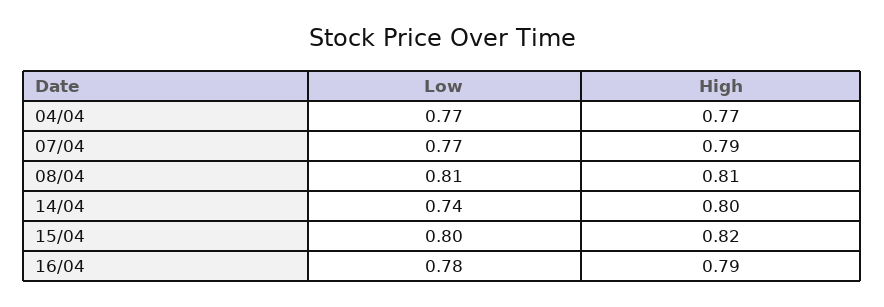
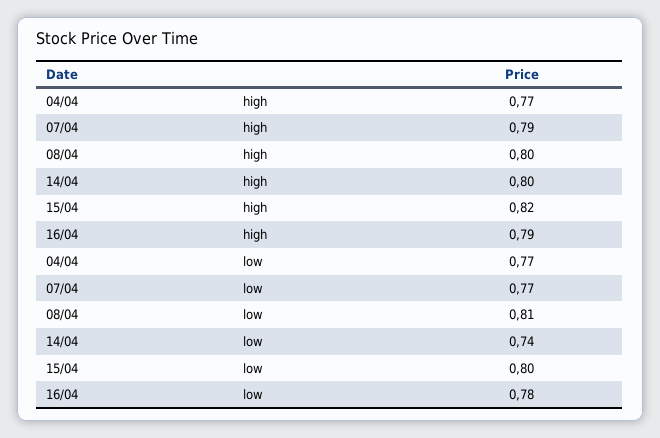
  {
    "Low": {
      "04/04": 0.77,
      "07/04": 0.77,
      "08/04": 0.81,
      "14/04": 0.74,
      "15/04": 0.8,
      "16/04": 0.78
    },
    "High": {
      "04/04": 0.77,
      "07/04": 0.79,
-     "08/04": 0.81,
+     "08/04": 0.8,
      "14/04": 0.8,
      "15/04": 0.82,
      "16/04": 0.79
    }
  }

